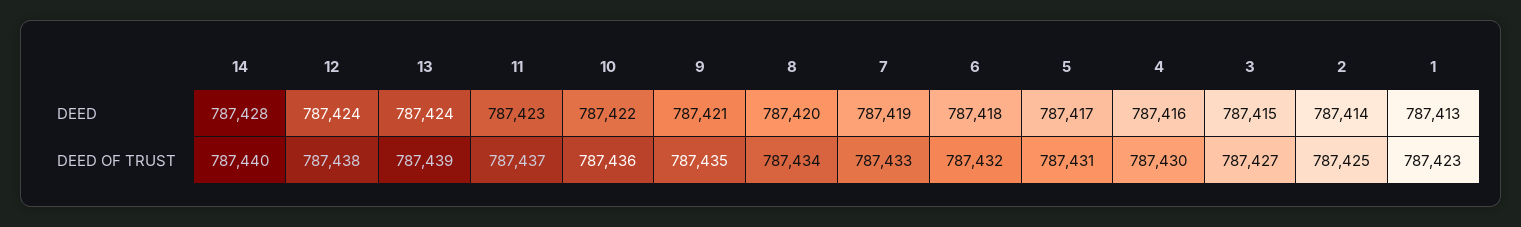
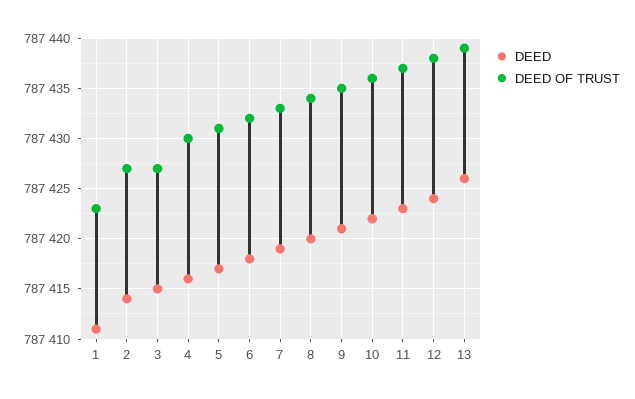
  {
    "DEED": {
-     "14": 787428,
      "12": 787424,
-     "13": 787424,
+     "13": 787426,
      "11": 787423,
      "10": 787422,
      "9": 787421,
      "8": 787420,
      "7": 787419,
      "6": 787418,
      "5": 787417,
      "4": 787416,
      "3": 787415,
      "2": 787414,
-     "1": 787413
+     "1": 787411
    },
    "DEED OF TRUST": {
-     "14": 787440,
      "12": 787438,
      "13": 787439,
      "11": 787437,
      "10": 787436,
      "9": 787435,
      "8": 787434,
      "7": 787433,
      "6": 787432,
      "5": 787431,
      "4": 787430,
      "3": 787427,
-     "2": 787425,
+     "2": 787427,
      "1": 787423
    }
  }

